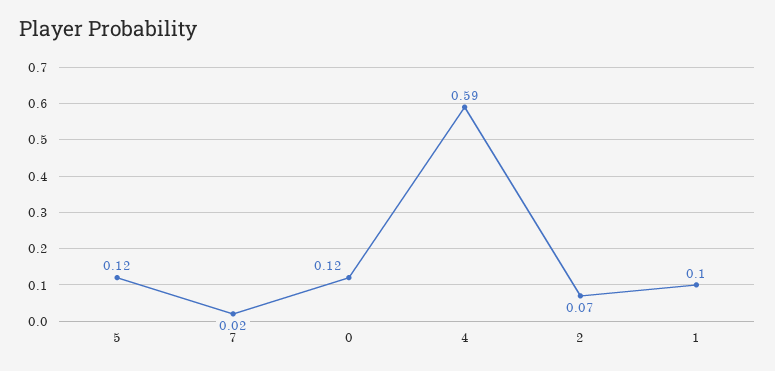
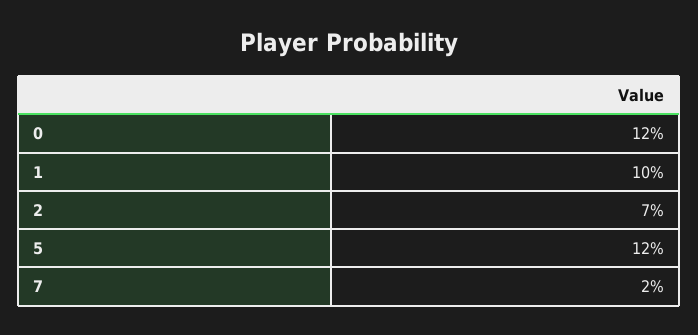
  {
    "5": 0.12,
    "7": 0.02,
    "0": 0.12,
-   "4": 0.59,
    "2": 0.07,
    "1": 0.1
  }

